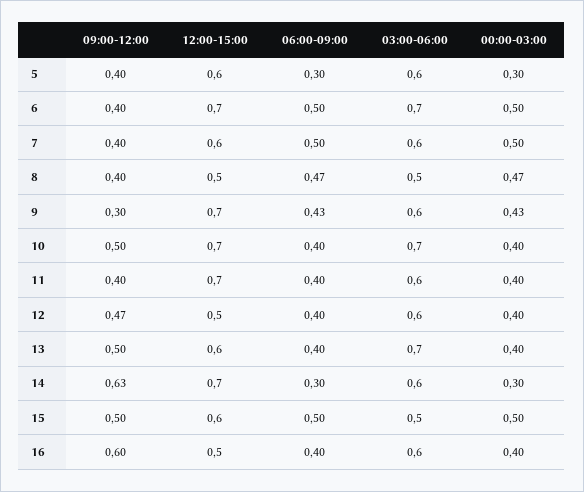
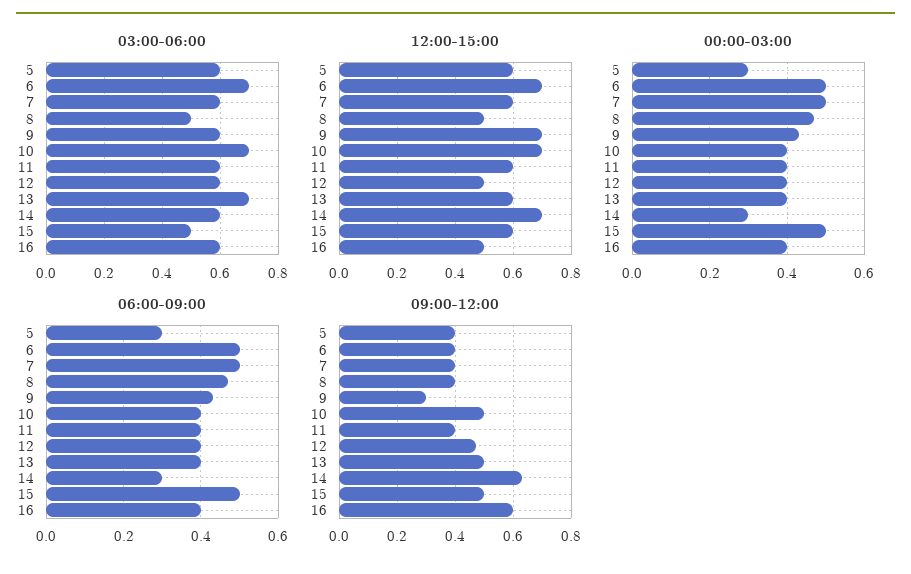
  {
    "09:00-12:00": {
      "5": 0.4,
      "6": 0.4,
      "7": 0.4,
      "8": 0.4,
      "9": 0.3,
      "10": 0.5,
      "11": 0.4,
      "12": 0.47,
      "13": 0.5,
      "14": 0.63,
      "15": 0.5,
      "16": 0.6
    },
    "12:00-15:00": {
      "5": 0.6,
      "6": 0.7,
      "7": 0.6,
      "8": 0.5,
      "9": 0.7,
      "10": 0.7,
-     "11": 0.7,
+     "11": 0.6,
      "12": 0.5,
      "13": 0.6,
      "14": 0.7,
      "15": 0.6,
      "16": 0.5
    },
    "06:00-09:00": {
      "5": 0.3,
      "6": 0.5,
      "7": 0.5,
      "8": 0.47,
      "9": 0.43,
      "10": 0.4,
      "11": 0.4,
      "12": 0.4,
      "13": 0.4,
      "14": 0.3,
      "15": 0.5,
      "16": 0.4
    },
    "03:00-06:00": {
      "5": 0.6,
      "6": 0.7,
      "7": 0.6,
      "8": 0.5,
      "9": 0.6,
      "10": 0.7,
      "11": 0.6,
      "12": 0.6,
      "13": 0.7,
      "14": 0.6,
      "15": 0.5,
      "16": 0.6
    },
    "00:00-03:00": {
      "5": 0.3,
      "6": 0.5,
      "7": 0.5,
      "8": 0.47,
      "9": 0.43,
      "10": 0.4,
      "11": 0.4,
      "12": 0.4,
      "13": 0.4,
      "14": 0.3,
      "15": 0.5,
      "16": 0.4
    }
  }

